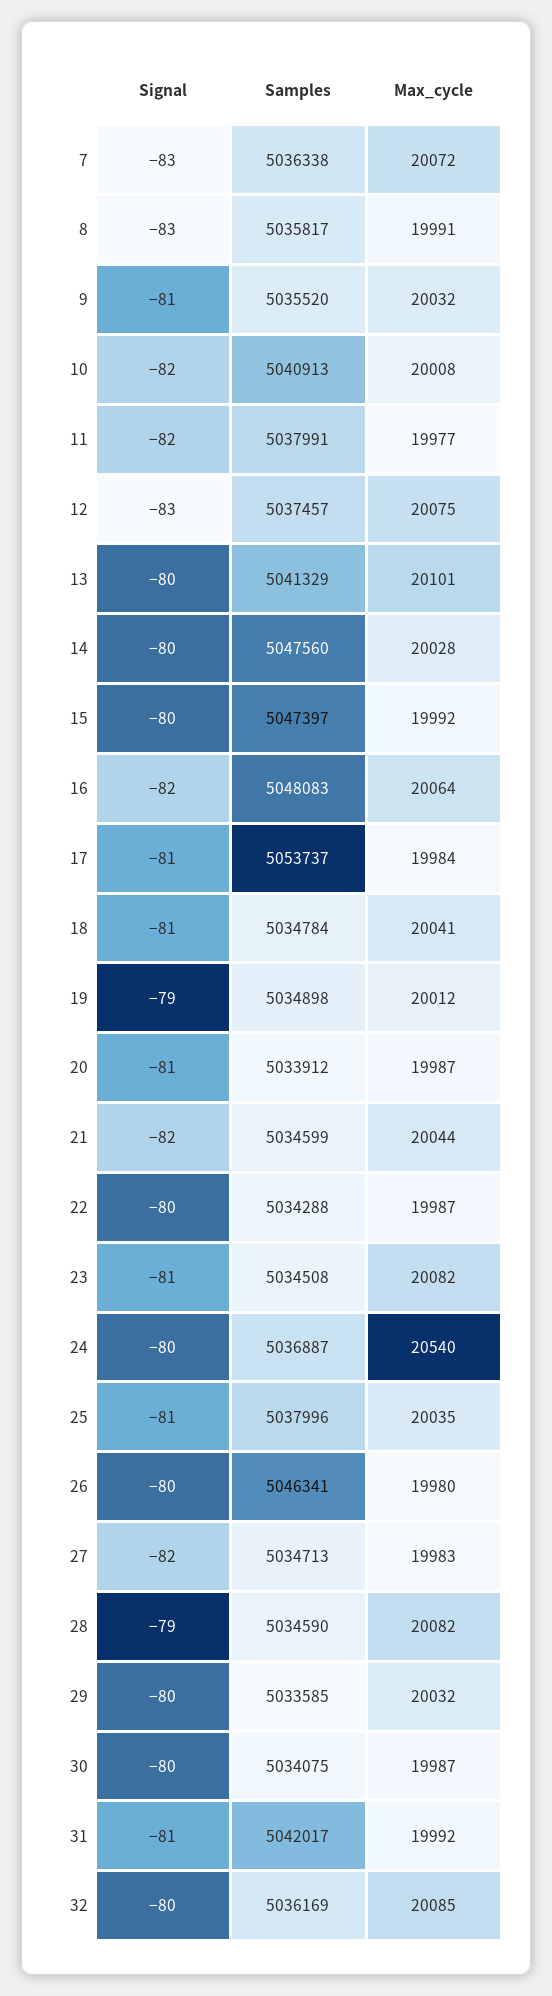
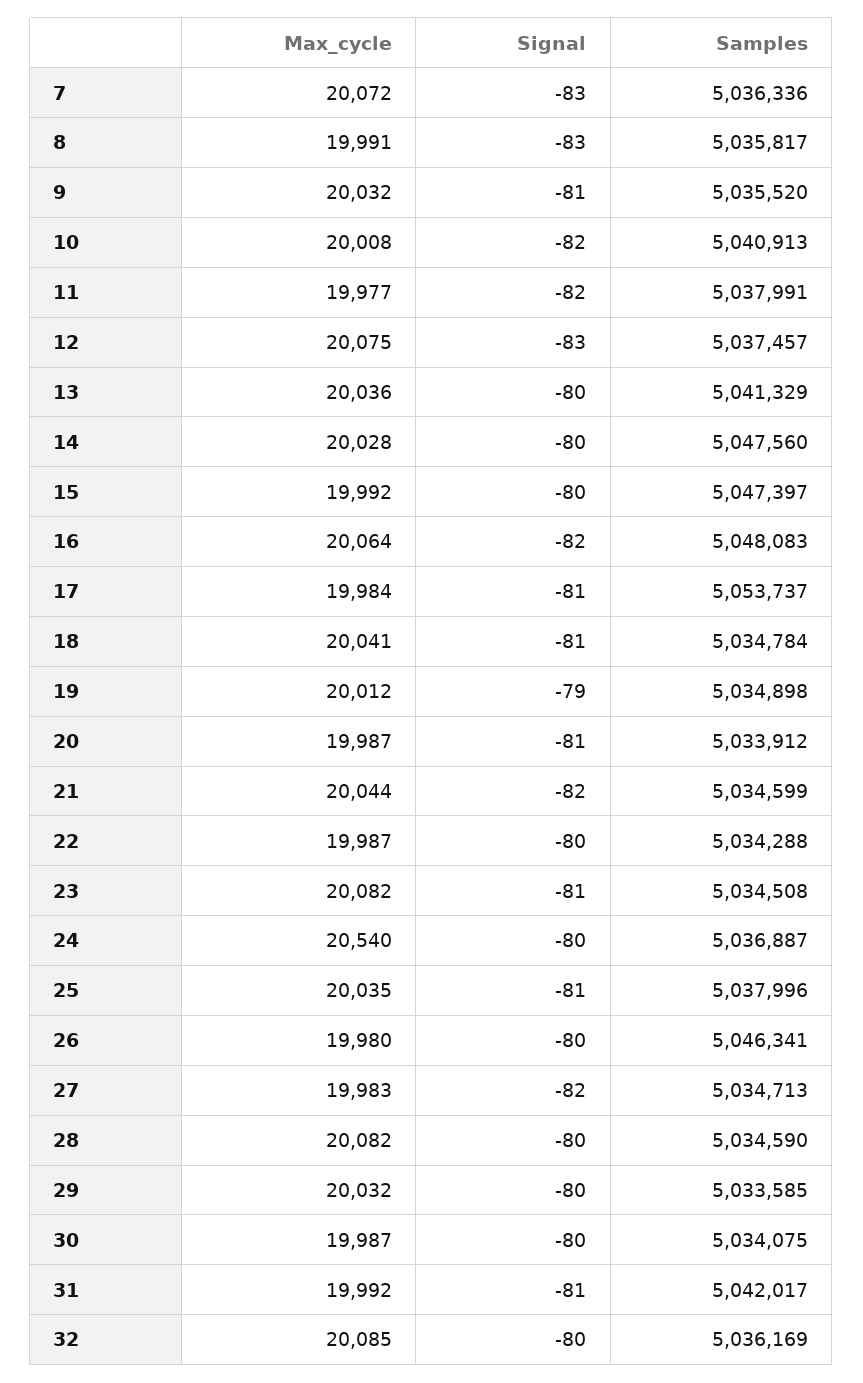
  {
    "Signal": {
      "7": -83,
      "8": -83,
      "9": -81,
      "10": -82,
      "11": -82,
      "12": -83,
      "13": -80,
      "14": -80,
      "15": -80,
      "16": -82,
      "17": -81,
      "18": -81,
      "19": -79,
      "20": -81,
      "21": -82,
      "22": -80,
      "23": -81,
      "24": -80,
      "25": -81,
      "26": -80,
      "27": -82,
-     "28": -79,
+     "28": -80,
      "29": -80,
      "30": -80,
      "31": -81,
      "32": -80
    },
    "Samples": {
-     "7": 5036338,
+     "7": 5036336,
      "8": 5035817,
      "9": 5035520,
      "10": 5040913,
      "11": 5037991,
      "12": 5037457,
      "13": 5041329,
      "14": 5047560,
      "15": 5047397,
      "16": 5048083,
      "17": 5053737,
      "18": 5034784,
      "19": 5034898,
      "20": 5033912,
      "21": 5034599,
      "22": 5034288,
      "23": 5034508,
      "24": 5036887,
      "25": 5037996,
      "26": 5046341,
      "27": 5034713,
      "28": 5034590,
      "29": 5033585,
      "30": 5034075,
      "31": 5042017,
      "32": 5036169
    },
    "Max_cycle": {
      "7": 20072,
      "8": 19991,
      "9": 20032,
      "10": 20008,
      "11": 19977,
      "12": 20075,
-     "13": 20101,
+     "13": 20036,
      "14": 20028,
      "15": 19992,
      "16": 20064,
      "17": 19984,
      "18": 20041,
      "19": 20012,
      "20": 19987,
      "21": 20044,
      "22": 19987,
      "23": 20082,
      "24": 20540,
      "25": 20035,
      "26": 19980,
      "27": 19983,
      "28": 20082,
      "29": 20032,
      "30": 19987,
      "31": 19992,
      "32": 20085
    }
  }

